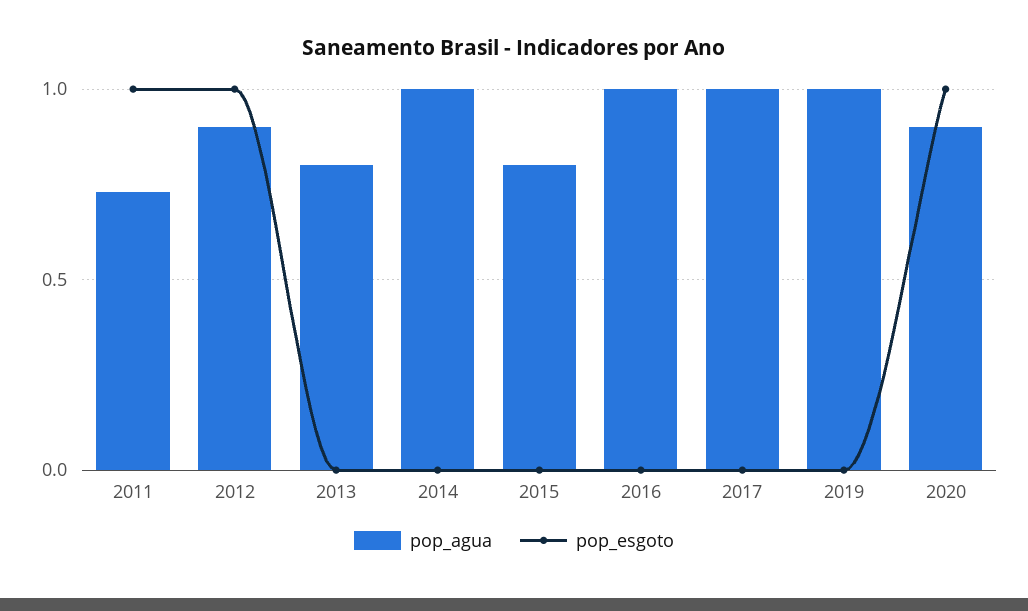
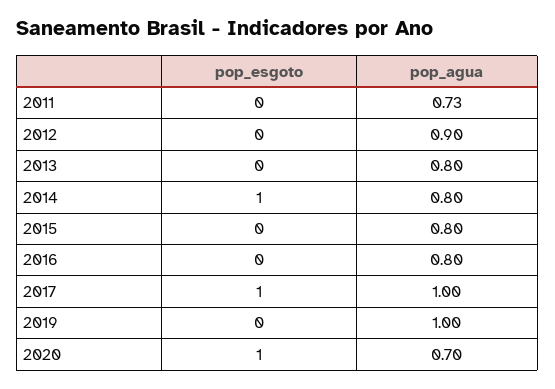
  {
    "pop_agua": {
      "2011": 0.73,
      "2012": 0.9,
      "2013": 0.8,
-     "2014": 1,
+     "2014": 0.8,
      "2015": 0.8,
-     "2016": 1,
+     "2016": 0.8,
      "2017": 1,
      "2019": 1,
-     "2020": 0.9
+     "2020": 0.7
    },
    "pop_esgoto": {
-     "2011": 1,
+     "2011": 0,
-     "2012": 1,
+     "2012": 0,
      "2013": 0,
-     "2014": 0,
+     "2014": 1,
      "2015": 0,
      "2016": 0,
-     "2017": 0,
+     "2017": 1,
      "2019": 0,
      "2020": 1
    }
  }

